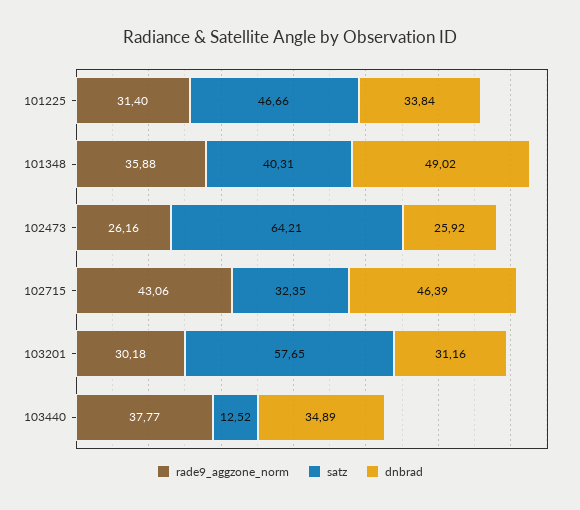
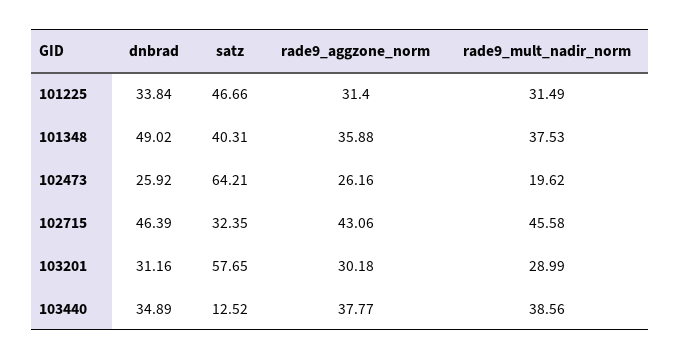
  {
    "rade9_aggzone_norm": {
      "101225": 31.4,
      "101348": 35.88,
      "102473": 26.16,
      "102715": 43.06,
      "103201": 30.18,
      "103440": 37.77
    },
    "satz": {
      "101225": 46.66,
      "101348": 40.31,
      "102473": 64.21,
      "102715": 32.35,
      "103201": 57.65,
      "103440": 12.52
    },
    "dnbrad": {
      "101225": 33.84,
      "101348": 49.02,
      "102473": 25.92,
      "102715": 46.39,
      "103201": 31.16,
      "103440": 34.89
-   }
+   },
+   "rade9_mult_nadir_norm": {
+     "101225": 31.49,
+     "101348": 37.53,
+     "102473": 19.62,
+     "102715": 45.58,
+     "103201": 28.99,
+     "103440": 38.56
+   }
  }

